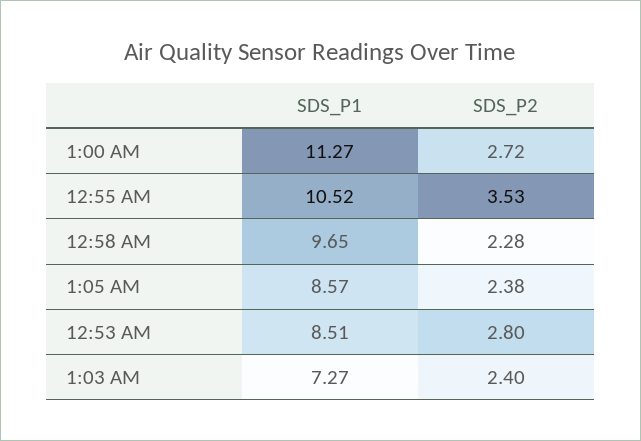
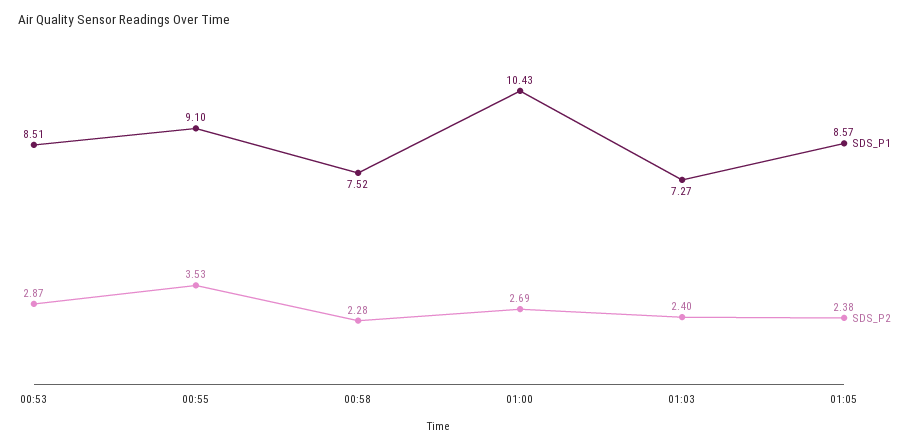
  {
    "SDS_P1": {
-     "1:00 AM": 11.27,
+     "1:00 AM": 10.43,
-     "12:55 AM": 10.52,
+     "12:55 AM": 9.1,
-     "12:58 AM": 9.65,
+     "12:58 AM": 7.52,
      "1:05 AM": 8.57,
      "12:53 AM": 8.51,
      "1:03 AM": 7.27
    },
    "SDS_P2": {
-     "1:00 AM": 2.72,
+     "1:00 AM": 2.69,
      "12:55 AM": 3.53,
      "12:58 AM": 2.28,
      "1:05 AM": 2.38,
-     "12:53 AM": 2.8,
+     "12:53 AM": 2.87,
      "1:03 AM": 2.4
    }
  }

